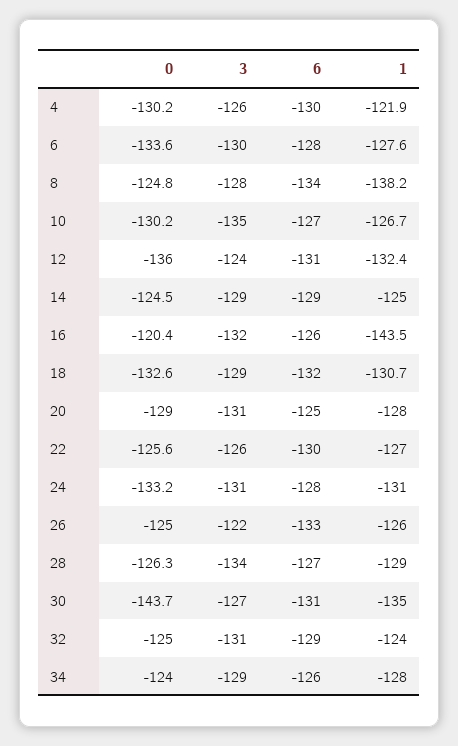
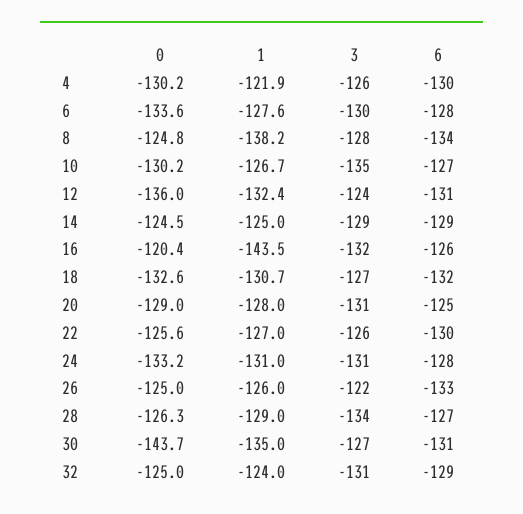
  {
    "0": {
      "4": -130.2,
      "6": -133.6,
      "8": -124.8,
      "10": -130.2,
      "12": -136,
      "14": -124.5,
      "16": -120.4,
      "18": -132.6,
      "20": -129,
      "22": -125.6,
      "24": -133.2,
      "26": -125,
      "28": -126.3,
      "30": -143.7,
-     "32": -125,
+     "32": -125
-     "34": -124
    },
    "3": {
      "4": -126,
      "6": -130,
      "8": -128,
      "10": -135,
      "12": -124,
      "14": -129,
      "16": -132,
-     "18": -129,
+     "18": -127,
      "20": -131,
      "22": -126,
      "24": -131,
      "26": -122,
      "28": -134,
      "30": -127,
-     "32": -131,
+     "32": -131
-     "34": -129
    },
    "6": {
      "4": -130,
      "6": -128,
      "8": -134,
      "10": -127,
      "12": -131,
      "14": -129,
      "16": -126,
      "18": -132,
      "20": -125,
      "22": -130,
      "24": -128,
      "26": -133,
      "28": -127,
      "30": -131,
-     "32": -129,
+     "32": -129
-     "34": -126
    },
    "1": {
      "4": -121.9,
      "6": -127.6,
      "8": -138.2,
      "10": -126.7,
      "12": -132.4,
      "14": -125,
      "16": -143.5,
      "18": -130.7,
      "20": -128,
      "22": -127,
      "24": -131,
      "26": -126,
      "28": -129,
      "30": -135,
-     "32": -124,
+     "32": -124
-     "34": -128
    }
  }

